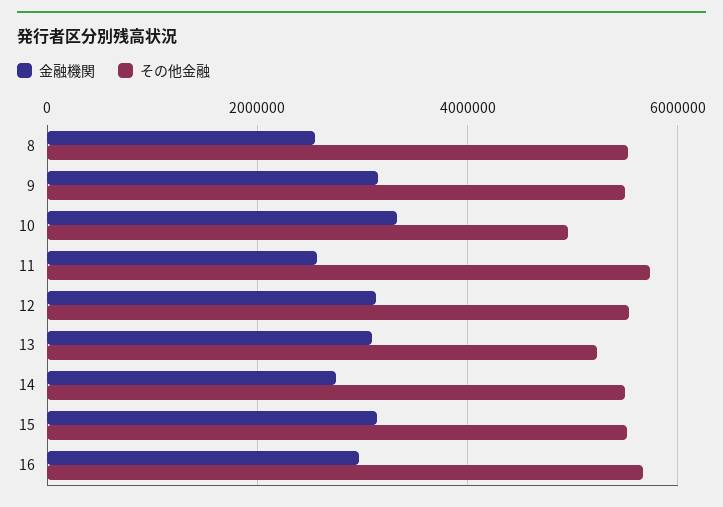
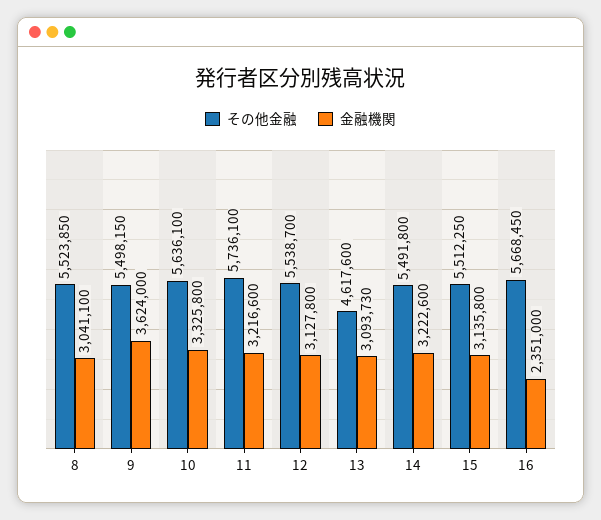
  {
    "金融機関": {
-     "8": 2600000,
+     "8": 3041100,
-     "9": 3200000,
+     "9": 3624000,
      "10": 3325800,
-     "11": 2600000,
+     "11": 3216600,
      "12": 3127800,
      "13": 3093730,
-     "14": 2800000,
+     "14": 3222600,
      "15": 3135800,
-     "16": 3000000
+     "16": 2351000
    },
    "その他金融": {
      "8": 5523850,
      "9": 5498150,
-     "10": 5000000,
+     "10": 5636100,
      "11": 5736100,
      "12": 5538700,
-     "13": 5200000,
+     "13": 4617600,
      "14": 5491800,
      "15": 5512250,
      "16": 5668450
    }
  }

